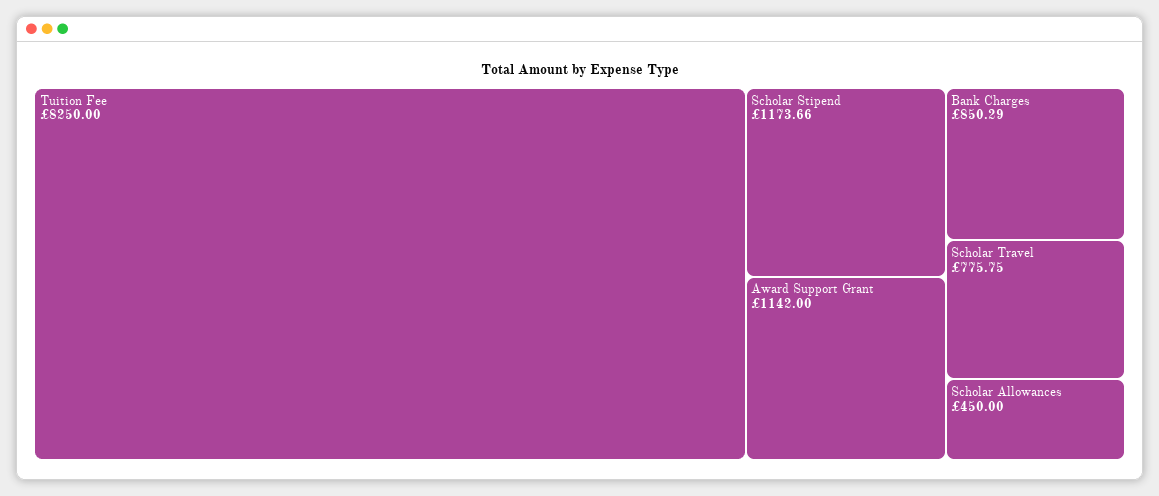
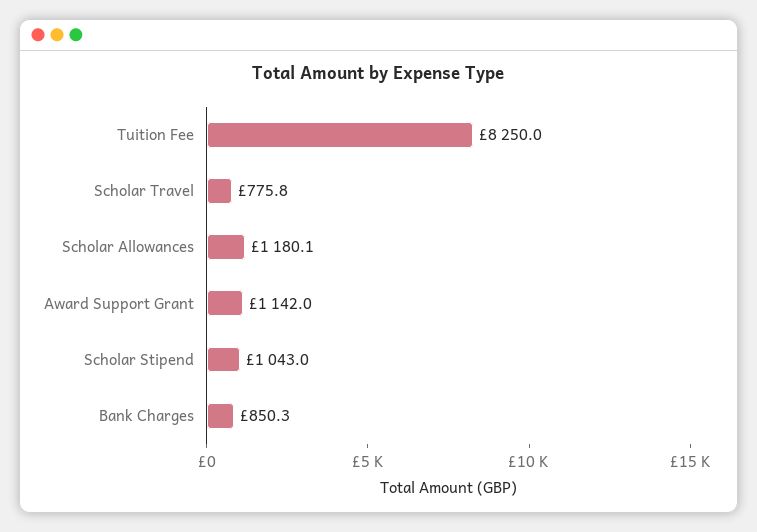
  {
    "Tuition Fee": 8250,
-   "Scholar Stipend": 1173.66,
+   "Scholar Stipend": 1043,
    "Award Support Grant": 1142,
    "Bank Charges": 850.29,
    "Scholar Travel": 775.75,
-   "Scholar Allowances": 450
+   "Scholar Allowances": 1180.1
  }

